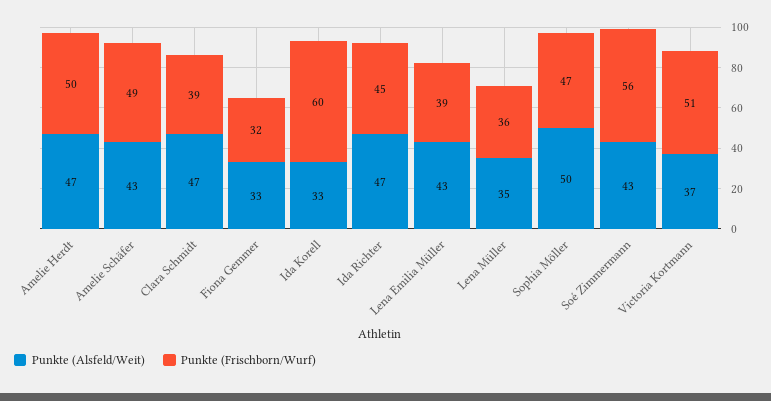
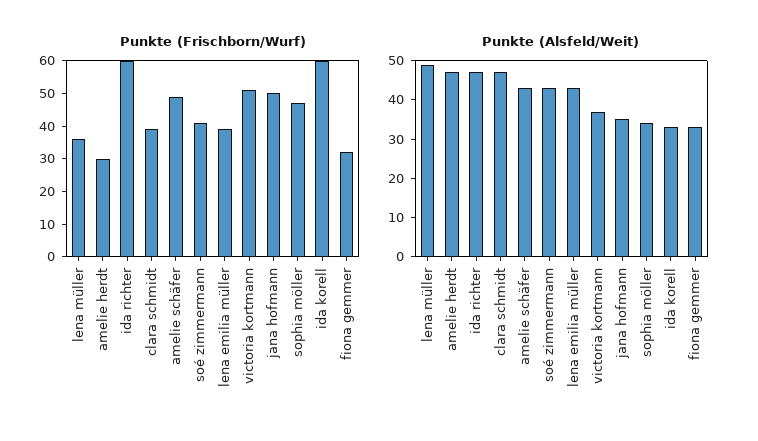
  {
    "Punkte (Alsfeld/Weit)": {
      "Amelie Herdt": 47,
      "Amelie Schäfer": 43,
      "Clara Schmidt": 47,
      "Fiona Gemmer": 33,
      "Ida Korell": 33,
      "Ida Richter": 47,
      "Lena Emilia Müller": 43,
-     "Lena Müller": 35,
+     "Lena Müller": 50,
-     "Sophia Möller": 50,
+     "Sophia Möller": 35,
      "Soé Zimmermann": 43,
-     "Victoria Kortmann": 37
+     "Victoria Kortmann": 37,
+     "jana hofmann": 35
    },
    "Punkte (Frischborn/Wurf)": {
-     "Amelie Herdt": 50,
+     "Amelie Herdt": 30,
      "Amelie Schäfer": 49,
      "Clara Schmidt": 39,
      "Fiona Gemmer": 32,
      "Ida Korell": 60,
-     "Ida Richter": 45,
+     "Ida Richter": 60,
      "Lena Emilia Müller": 39,
      "Lena Müller": 36,
      "Sophia Möller": 47,
-     "Soé Zimmermann": 56,
+     "Soé Zimmermann": 40,
-     "Victoria Kortmann": 51
+     "Victoria Kortmann": 51,
+     "jana hofmann": 50
    }
  }

